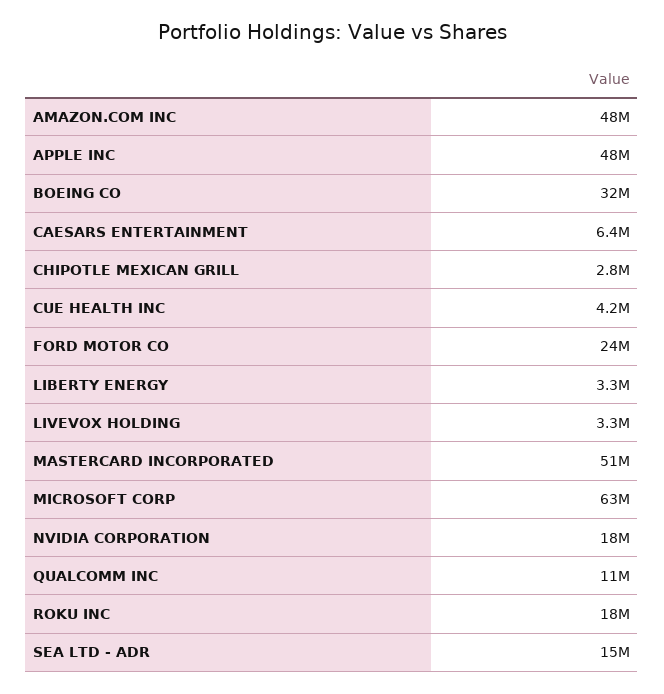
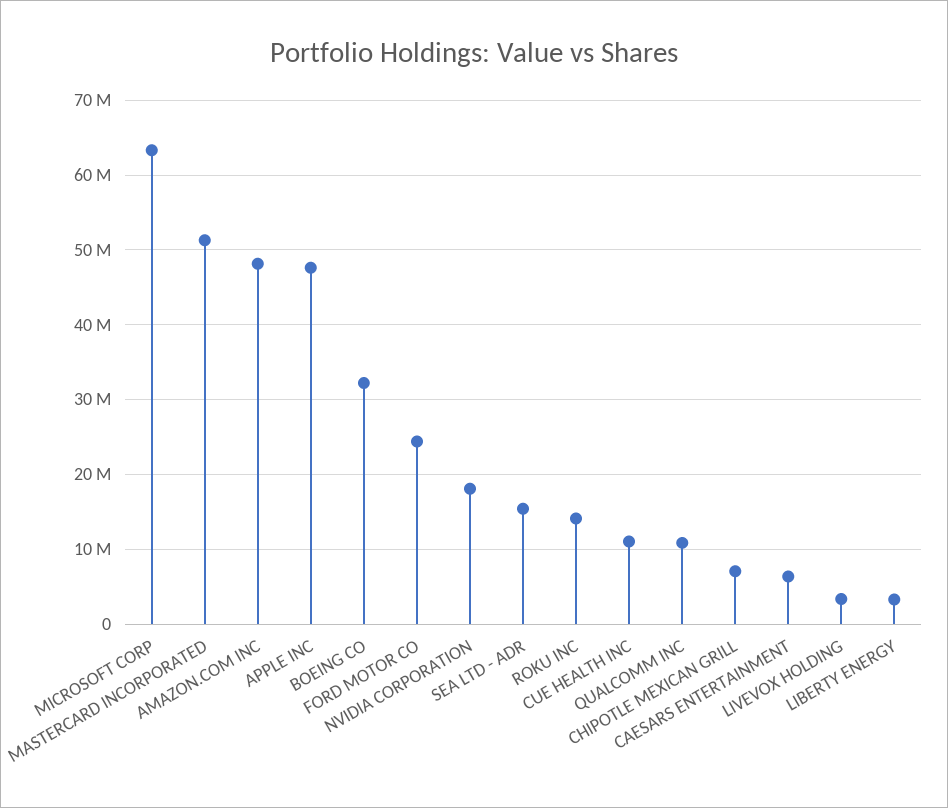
  {
    "AMAZON.COM INC": 48000000,
    "APPLE INC": 48000000,
    "BOEING CO": 32000000,
    "CAESARS ENTERTAINMENT": 6400000,
-   "CHIPOTLE MEXICAN GRILL": 2800000,
+   "CHIPOTLE MEXICAN GRILL": 7000000,
-   "CUE HEALTH INC": 4200000,
+   "CUE HEALTH INC": 11000000,
    "FORD MOTOR CO": 24000000,
    "LIBERTY ENERGY": 3300000,
    "LIVEVOX HOLDING": 3300000,
    "MASTERCARD INCORPORATED": 51000000,
    "MICROSOFT CORP": 63000000,
    "NVIDIA CORPORATION": 18000000,
    "QUALCOMM INC": 11000000,
-   "ROKU INC": 18000000,
+   "ROKU INC": 14000000,
    "SEA LTD - ADR": 15000000
  }

